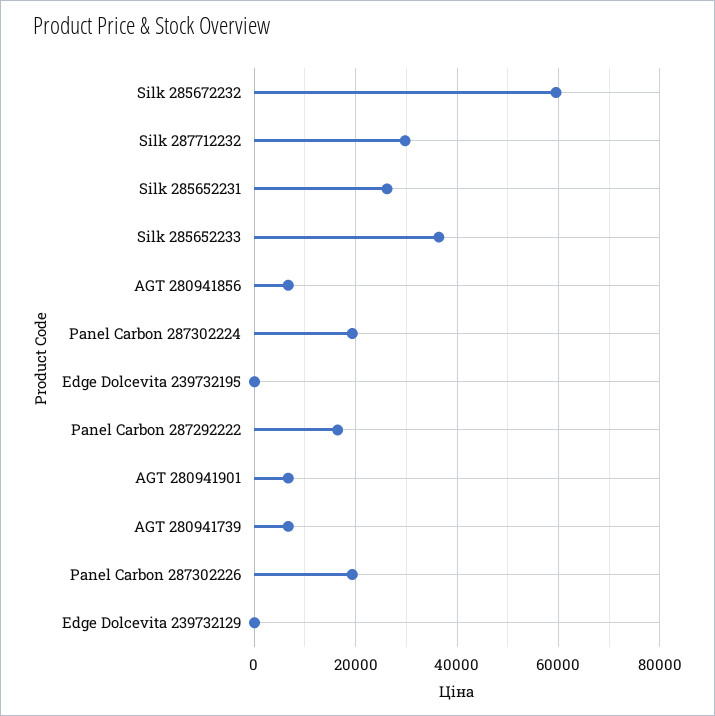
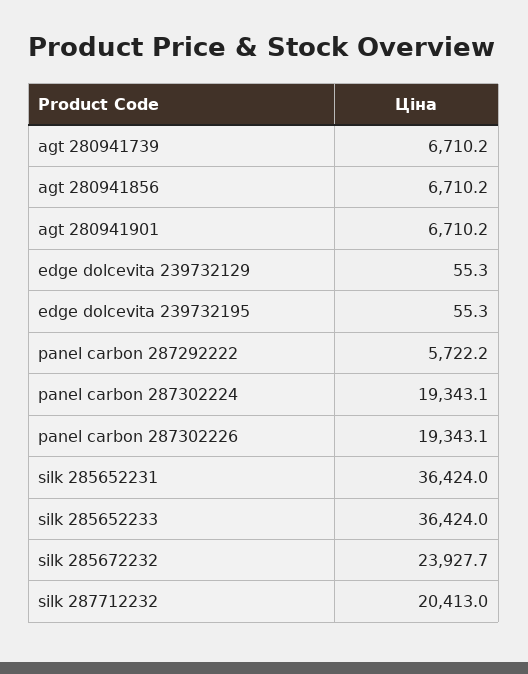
  {
-   "Silk 285672232": 60000,
+   "Silk 285672232": 23927.7,
-   "Silk 287712232": 30000,
+   "Silk 287712232": 20413,
-   "Silk 285652231": 26000,
+   "Silk 285652231": 36424,
    "Silk 285652233": 36424,
    "AGT 280941856": 6710.2,
    "Panel Carbon 287302224": 19343.1,
    "Edge Dolcevita 239732195": 55.3,
-   "Panel Carbon 287292222": 16000,
+   "Panel Carbon 287292222": 5722.2,
    "AGT 280941901": 6710.2,
    "AGT 280941739": 6710.2,
    "Panel Carbon 287302226": 19343.1,
    "Edge Dolcevita 239732129": 55.3
  }

